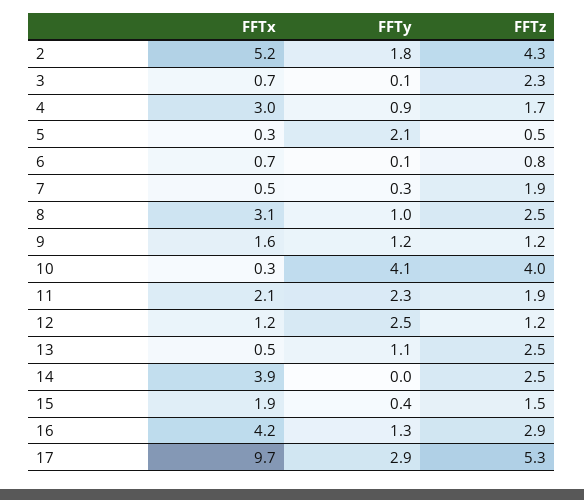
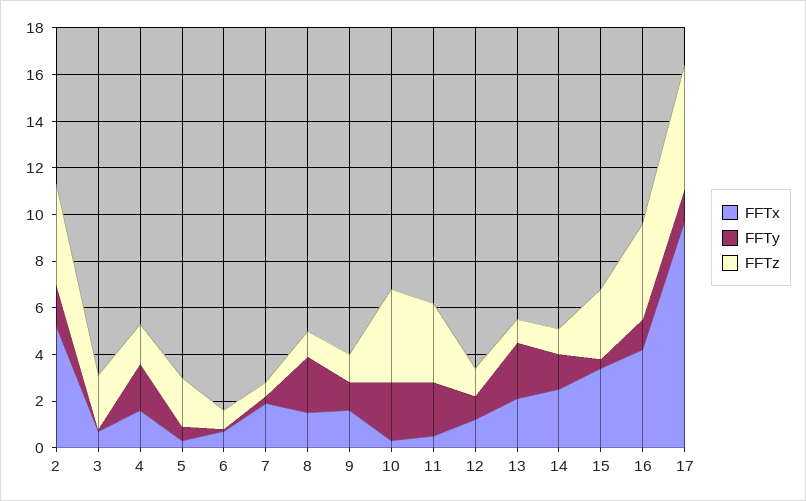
  {
    "FFTx": {
      "2": 5.2,
      "3": 0.7,
-     "4": 3,
+     "4": 1.5,
      "5": 0.3,
      "6": 0.7,
-     "7": 0.5,
+     "7": 2,
-     "8": 3.1,
+     "8": 1.5,
      "9": 1.6,
      "10": 0.3,
-     "11": 2.1,
+     "11": 0.5,
      "12": 1.2,
-     "13": 0.5,
+     "13": 2,
-     "14": 3.9,
+     "14": 2.5,
-     "15": 1.9,
+     "15": 3.5,
      "16": 4.2,
      "17": 9.7
    },
    "FFTy": {
      "2": 1.8,
      "3": 0.1,
-     "4": 0.9,
+     "4": 2,
-     "5": 2.1,
+     "5": 0.5,
      "6": 0.1,
      "7": 0.3,
-     "8": 1,
+     "8": 2.5,
      "9": 1.2,
-     "10": 4.1,
+     "10": 2.5,
      "11": 2.3,
-     "12": 2.5,
+     "12": 1,
-     "13": 1.1,
+     "13": 2.5,
-     "14": 0,
+     "14": 1.5,
      "15": 0.4,
      "16": 1.3,
-     "17": 2.9
+     "17": 1.5
    },
    "FFTz": {
      "2": 4.3,
      "3": 2.3,
      "4": 1.7,
-     "5": 0.5,
+     "5": 2,
      "6": 0.8,
-     "7": 1.9,
+     "7": 0.5,
-     "8": 2.5,
+     "8": 1,
      "9": 1.2,
      "10": 4,
-     "11": 1.9,
+     "11": 3.5,
      "12": 1.2,
-     "13": 2.5,
+     "13": 1,
-     "14": 2.5,
+     "14": 1,
-     "15": 1.5,
+     "15": 3,
-     "16": 2.9,
+     "16": 4,
      "17": 5.3
    }
  }

